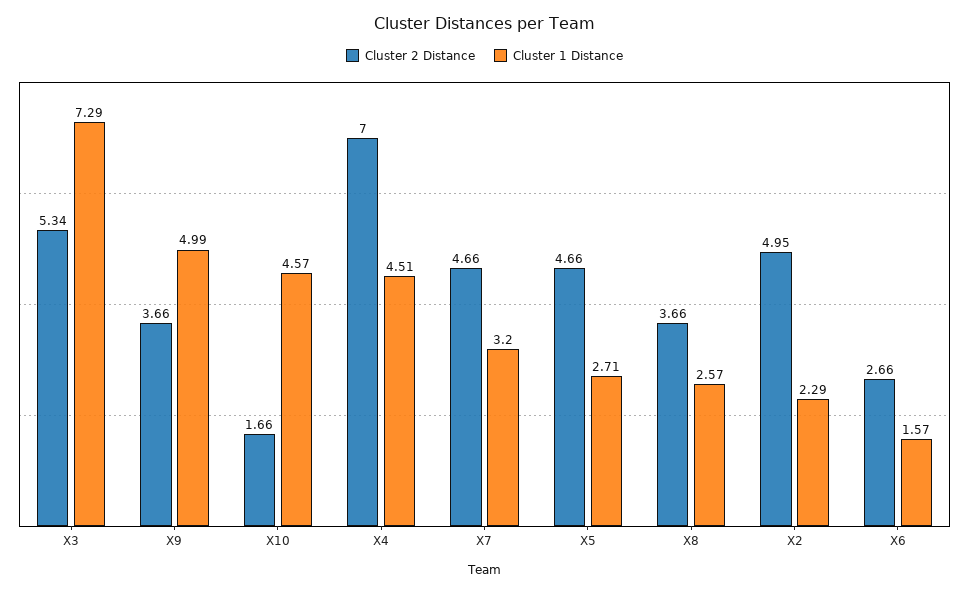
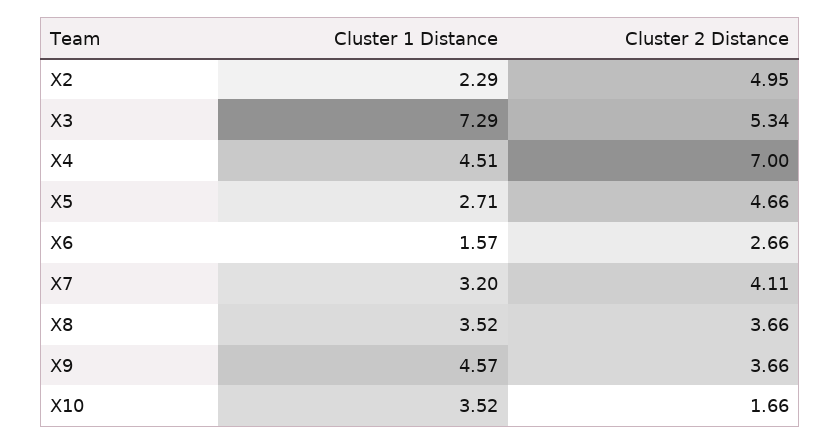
  {
    "Cluster 2 Distance": {
      "X3": 5.34,
      "X9": 3.66,
      "X10": 1.66,
      "X4": 7,
-     "X7": 4.66,
+     "X7": 4.11,
      "X5": 4.66,
      "X8": 3.66,
      "X2": 4.95,
      "X6": 2.66
    },
    "Cluster 1 Distance": {
      "X3": 7.29,
-     "X9": 4.99,
+     "X9": 4.57,
-     "X10": 4.57,
+     "X10": 3.52,
      "X4": 4.51,
      "X7": 3.2,
      "X5": 2.71,
-     "X8": 2.57,
+     "X8": 3.52,
      "X2": 2.29,
      "X6": 1.57
    }
  }

